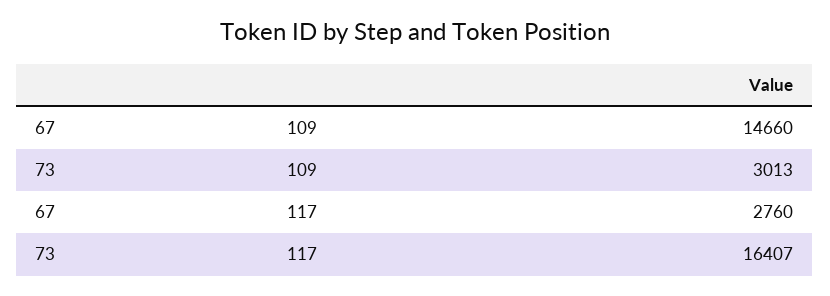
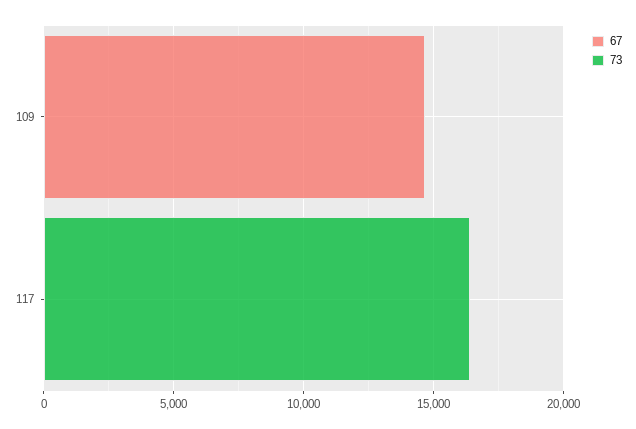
  {
    "67": {
      "109": 14660,
-     "117": 2760
+     "117": 0
    },
    "73": {
-     "109": 3013,
+     "109": 0,
      "117": 16407
    }
  }

